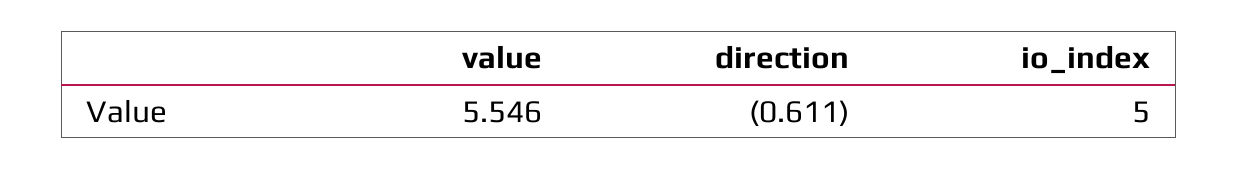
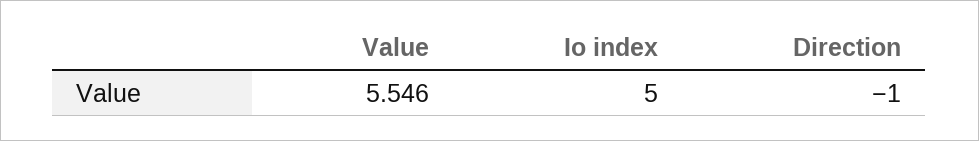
  {
    "value": 5.546,
-   "direction": -0.611,
+   "direction": -1,
    "io_index": 5
  }

